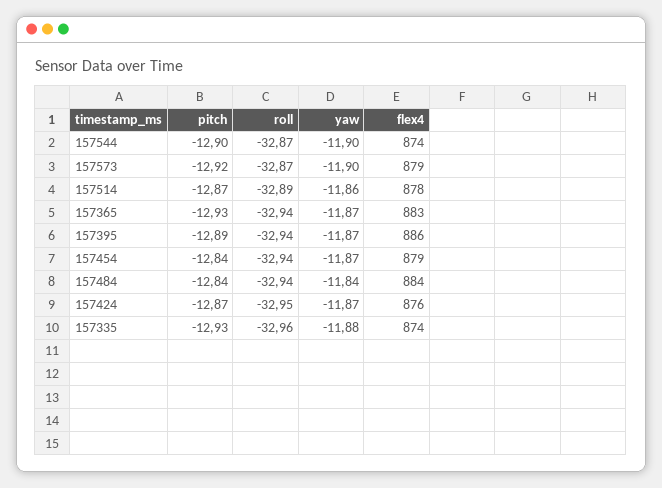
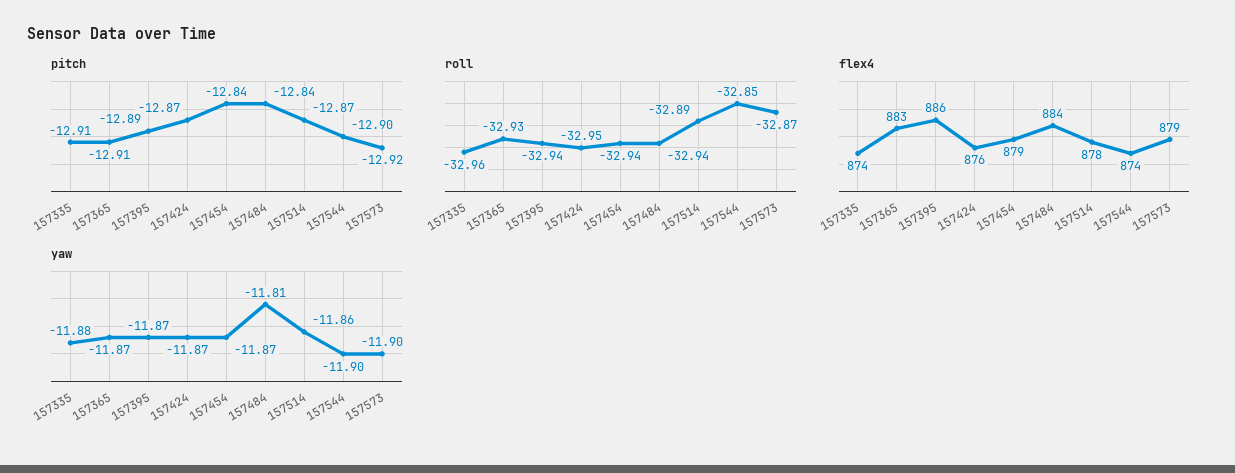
  {
    "pitch": {
      "157544": -12.9,
      "157573": -12.92,
      "157514": -12.87,
-     "157365": -12.93,
+     "157365": -12.91,
      "157395": -12.89,
      "157454": -12.84,
      "157484": -12.84,
      "157424": -12.87,
-     "157335": -12.93
+     "157335": -12.91
    },
    "roll": {
-     "157544": -32.87,
+     "157544": -32.85,
      "157573": -32.87,
      "157514": -32.89,
-     "157365": -32.94,
+     "157365": -32.93,
      "157395": -32.94,
      "157454": -32.94,
      "157484": -32.94,
      "157424": -32.95,
      "157335": -32.96
    },
    "yaw": {
      "157544": -11.9,
      "157573": -11.9,
      "157514": -11.86,
      "157365": -11.87,
      "157395": -11.87,
      "157454": -11.87,
-     "157484": -11.84,
+     "157484": -11.81,
      "157424": -11.87,
      "157335": -11.88
    },
    "flex4": {
      "157544": 874,
      "157573": 879,
      "157514": 878,
      "157365": 883,
      "157395": 886,
      "157454": 879,
      "157484": 884,
      "157424": 876,
      "157335": 874
    }
  }

